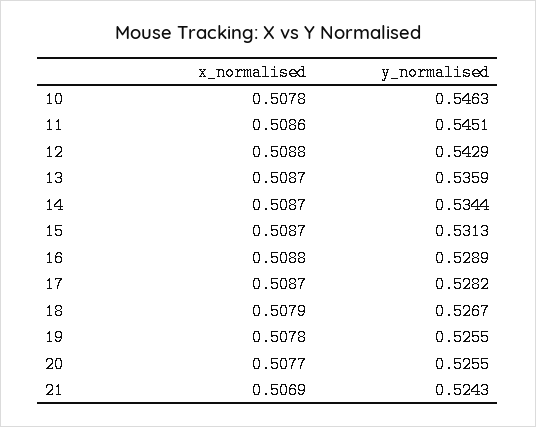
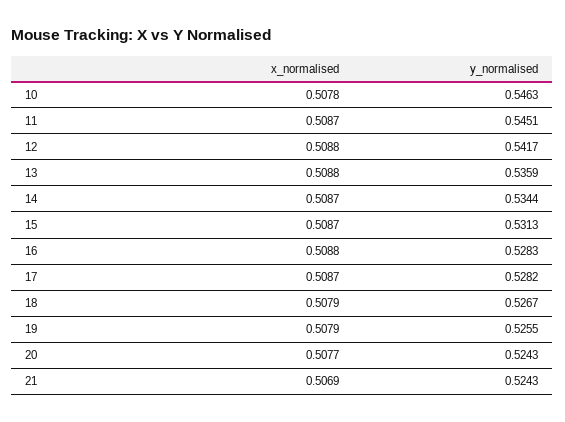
  {
    "x_normalised": {
      "10": 0.5078,
-     "11": 0.5086,
+     "11": 0.5087,
      "12": 0.5088,
-     "13": 0.5087,
+     "13": 0.5088,
      "14": 0.5087,
      "15": 0.5087,
      "16": 0.5088,
      "17": 0.5087,
      "18": 0.5079,
-     "19": 0.5078,
+     "19": 0.5079,
      "20": 0.5077,
      "21": 0.5069
    },
    "y_normalised": {
      "10": 0.5463,
      "11": 0.5451,
-     "12": 0.5429,
+     "12": 0.5417,
      "13": 0.5359,
      "14": 0.5344,
      "15": 0.5313,
-     "16": 0.5289,
+     "16": 0.5283,
      "17": 0.5282,
      "18": 0.5267,
      "19": 0.5255,
-     "20": 0.5255,
+     "20": 0.5243,
      "21": 0.5243
    }
  }

